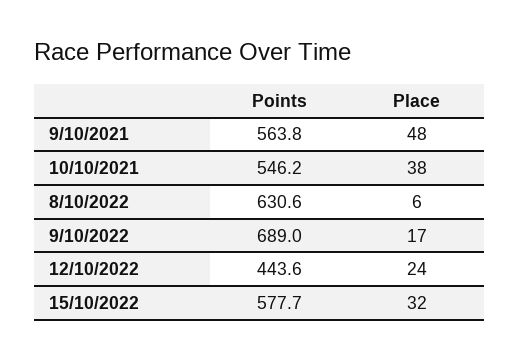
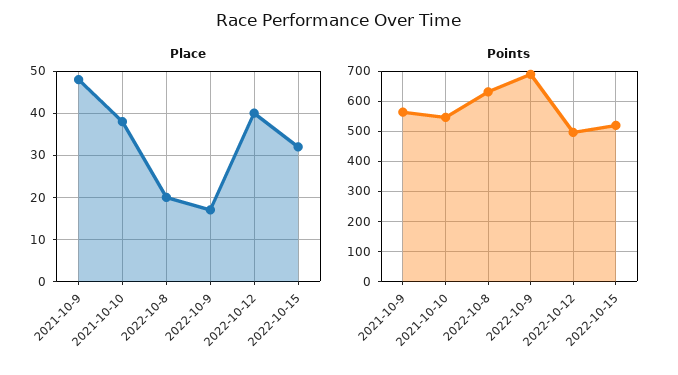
  {
    "Points": {
      "9/10/2021": 563.8,
      "10/10/2021": 546.2,
      "8/10/2022": 630.6,
      "9/10/2022": 689,
-     "12/10/2022": 443.6,
+     "12/10/2022": 500,
-     "15/10/2022": 577.7
+     "15/10/2022": 520
    },
    "Place": {
      "9/10/2021": 48,
      "10/10/2021": 38,
-     "8/10/2022": 6,
+     "8/10/2022": 20,
      "9/10/2022": 17,
-     "12/10/2022": 24,
+     "12/10/2022": 40,
      "15/10/2022": 32
    }
  }

